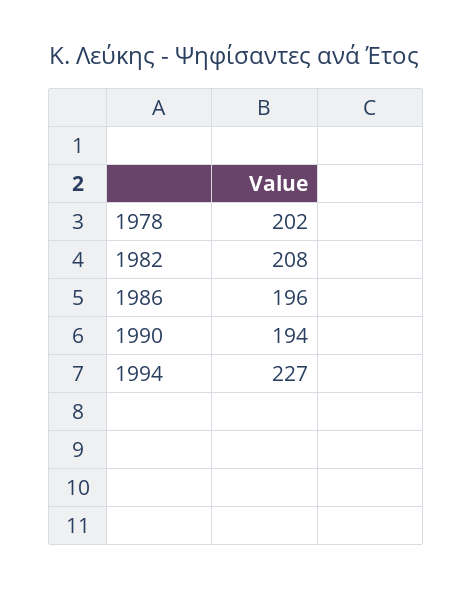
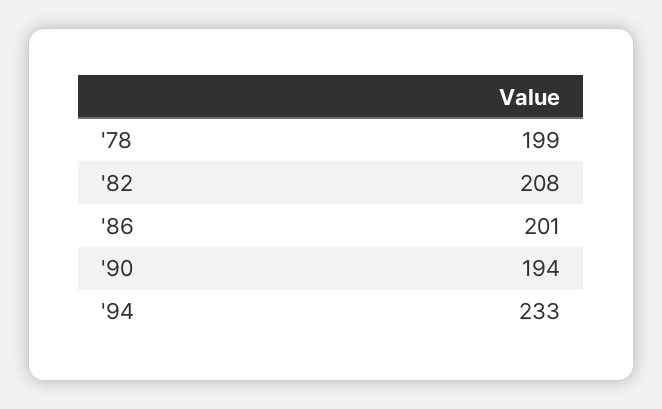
  {
-   "1978": 202,
+   "1978": 199,
    "1982": 208,
-   "1986": 196,
+   "1986": 201,
    "1990": 194,
-   "1994": 227
+   "1994": 233
  }

